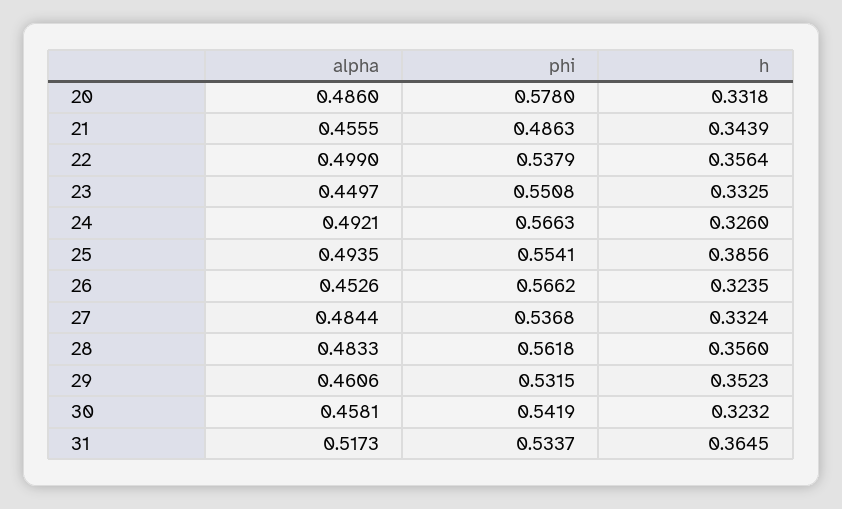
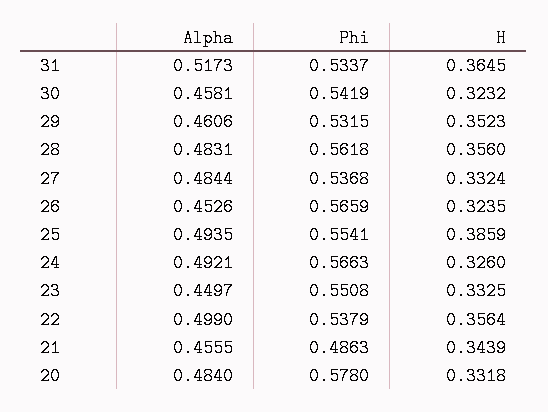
  {
    "alpha": {
-     "20": 0.486,
+     "20": 0.484,
      "21": 0.4555,
      "22": 0.499,
      "23": 0.4497,
      "24": 0.4921,
      "25": 0.4935,
      "26": 0.4526,
      "27": 0.4844,
-     "28": 0.4833,
+     "28": 0.4831,
      "29": 0.4606,
      "30": 0.4581,
      "31": 0.5173
    },
    "phi": {
      "20": 0.578,
      "21": 0.4863,
      "22": 0.5379,
      "23": 0.5508,
      "24": 0.5663,
      "25": 0.5541,
-     "26": 0.5662,
+     "26": 0.5659,
      "27": 0.5368,
      "28": 0.5618,
      "29": 0.5315,
      "30": 0.5419,
      "31": 0.5337
    },
    "h": {
      "20": 0.3318,
      "21": 0.3439,
      "22": 0.3564,
      "23": 0.3325,
      "24": 0.326,
-     "25": 0.3856,
+     "25": 0.3859,
      "26": 0.3235,
      "27": 0.3324,
      "28": 0.356,
      "29": 0.3523,
      "30": 0.3232,
      "31": 0.3645
    }
  }

